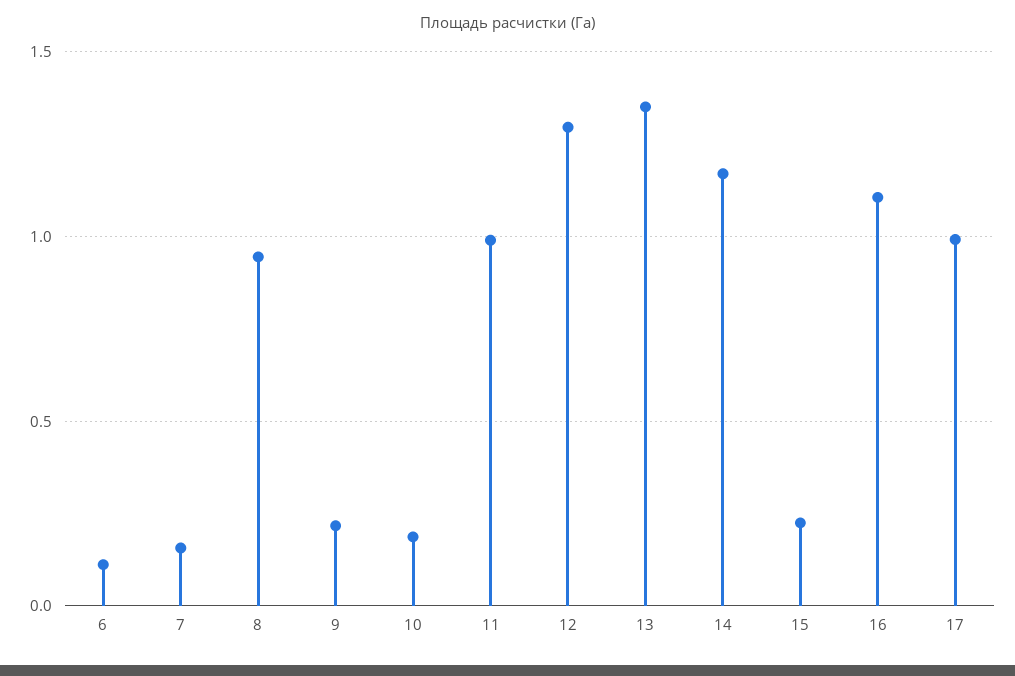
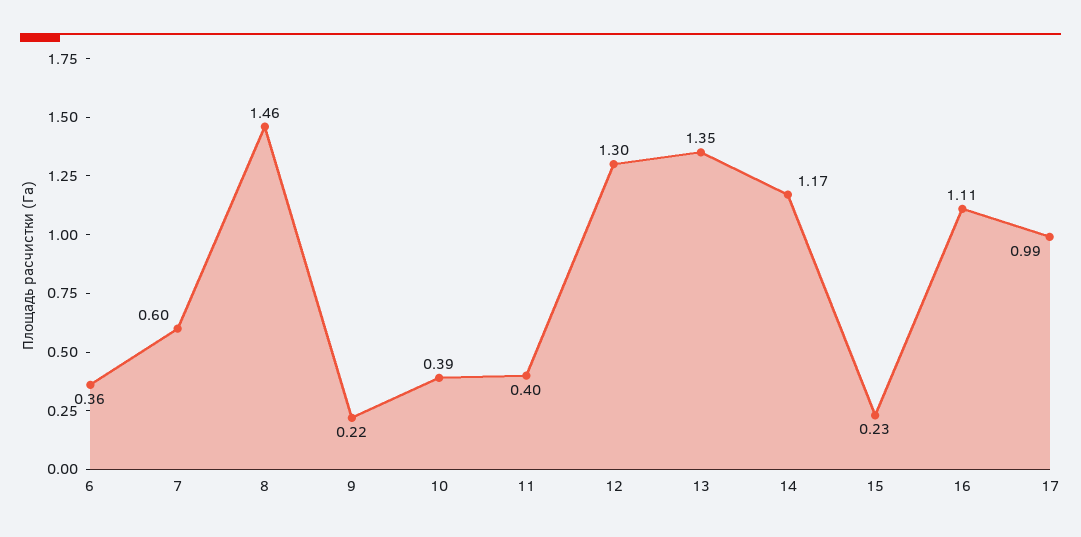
  {
-   "6": 0.1,
+   "6": 0.36,
-   "7": 0.15,
+   "7": 0.6,
-   "8": 0.95,
+   "8": 1.46,
    "9": 0.22,
-   "10": 0.2,
+   "10": 0.39,
-   "11": 1,
+   "11": 0.4,
    "12": 1.3,
    "13": 1.35,
    "14": 1.17,
    "15": 0.23,
    "16": 1.11,
    "17": 0.99
  }

